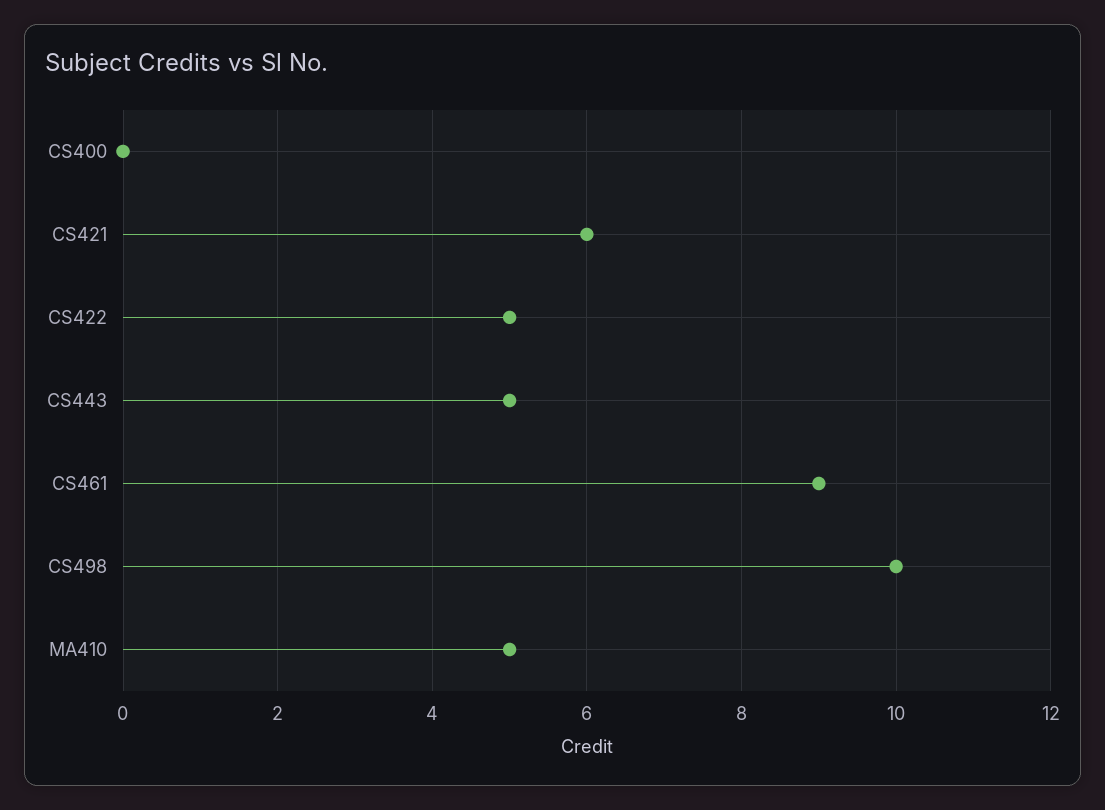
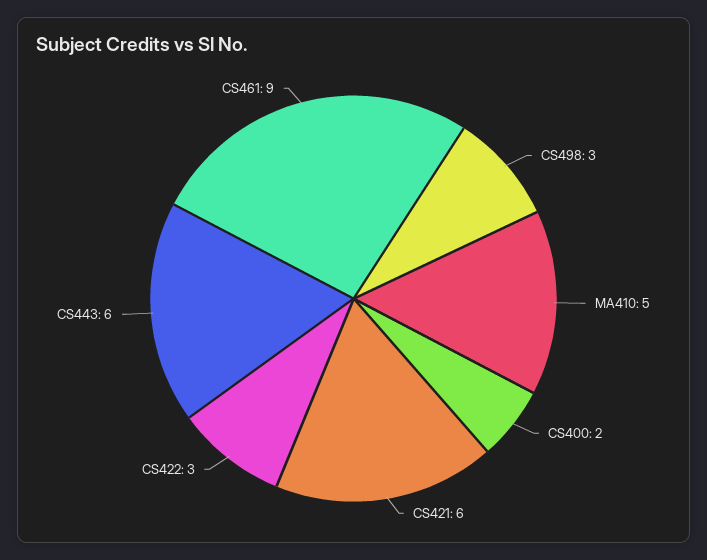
  {
-   "CS400": 0,
+   "CS400": 2,
    "CS421": 6,
-   "CS422": 5,
+   "CS422": 3,
-   "CS443": 5,
+   "CS443": 6,
    "CS461": 9,
-   "CS498": 10,
+   "CS498": 3,
    "MA410": 5
  }

